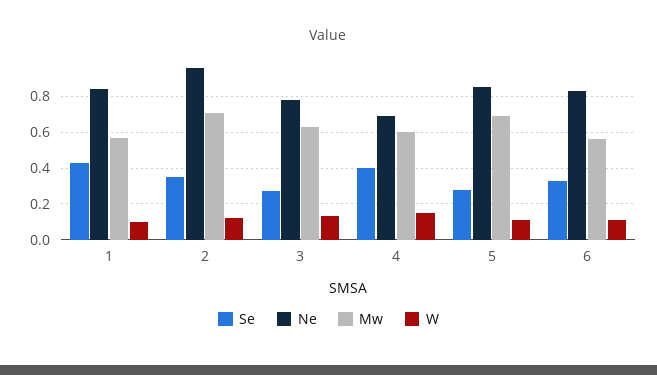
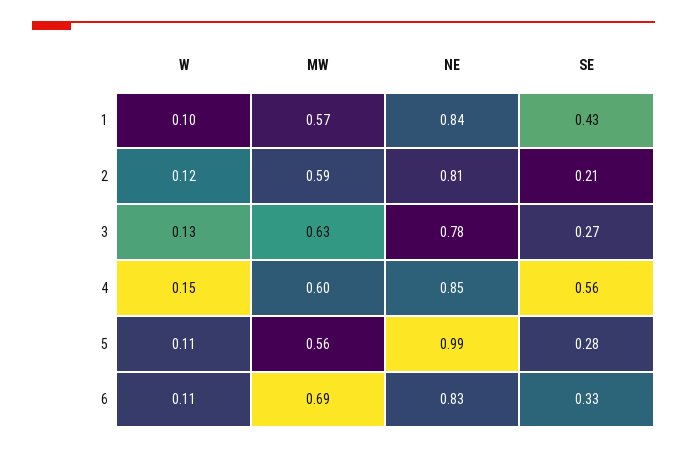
  {
    "Se": {
      "1": 0.43,
-     "2": 0.35,
+     "2": 0.21,
      "3": 0.27,
-     "4": 0.4,
+     "4": 0.56,
      "5": 0.28,
      "6": 0.33
    },
    "Ne": {
      "1": 0.84,
-     "2": 0.95,
+     "2": 0.81,
      "3": 0.78,
-     "4": 0.7,
+     "4": 0.85,
-     "5": 0.85,
+     "5": 0.99,
      "6": 0.83
    },
    "Mw": {
      "1": 0.57,
-     "2": 0.7,
+     "2": 0.59,
      "3": 0.63,
      "4": 0.6,
-     "5": 0.7,
+     "5": 0.56,
-     "6": 0.55
+     "6": 0.69
    },
    "W": {
      "1": 0.1,
      "2": 0.12,
      "3": 0.13,
      "4": 0.15,
      "5": 0.11,
      "6": 0.11
    }
  }

